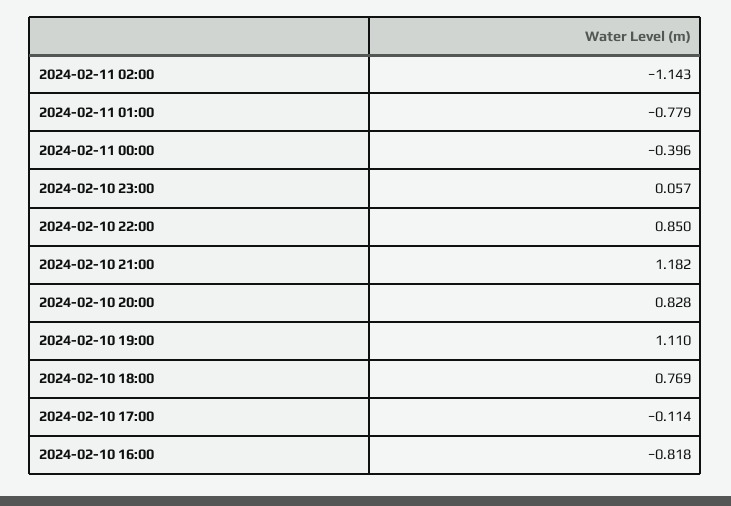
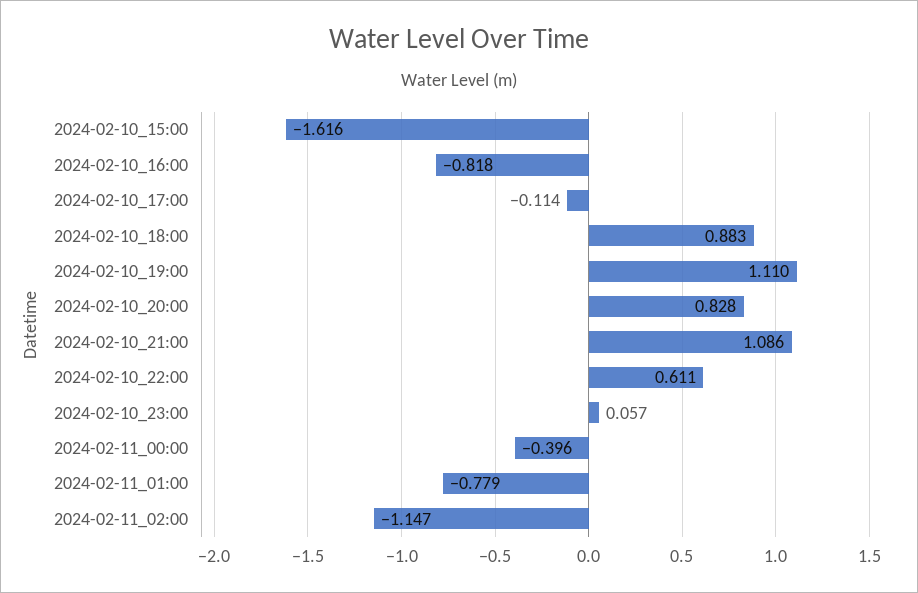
  {
-   "2024-02-11 02:00": -1.143,
+   "2024-02-11 02:00": -1.147,
    "2024-02-11 01:00": -0.779,
    "2024-02-11 00:00": -0.396,
    "2024-02-10 23:00": 0.057,
-   "2024-02-10 22:00": 0.85,
+   "2024-02-10 22:00": 0.611,
-   "2024-02-10 21:00": 1.182,
+   "2024-02-10 21:00": 1.086,
    "2024-02-10 20:00": 0.828,
    "2024-02-10 19:00": 1.11,
-   "2024-02-10 18:00": 0.769,
+   "2024-02-10 18:00": 0.883,
    "2024-02-10 17:00": -0.114,
-   "2024-02-10 16:00": -0.818
+   "2024-02-10 16:00": -0.818,
+   "2024-02-10_15:00": -1.616
  }

